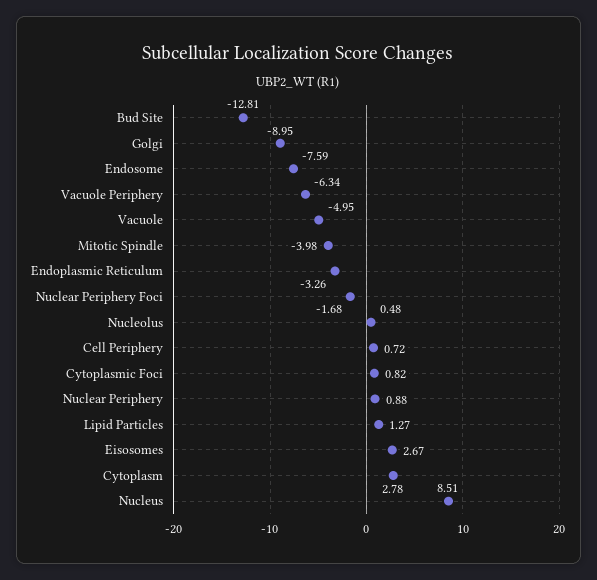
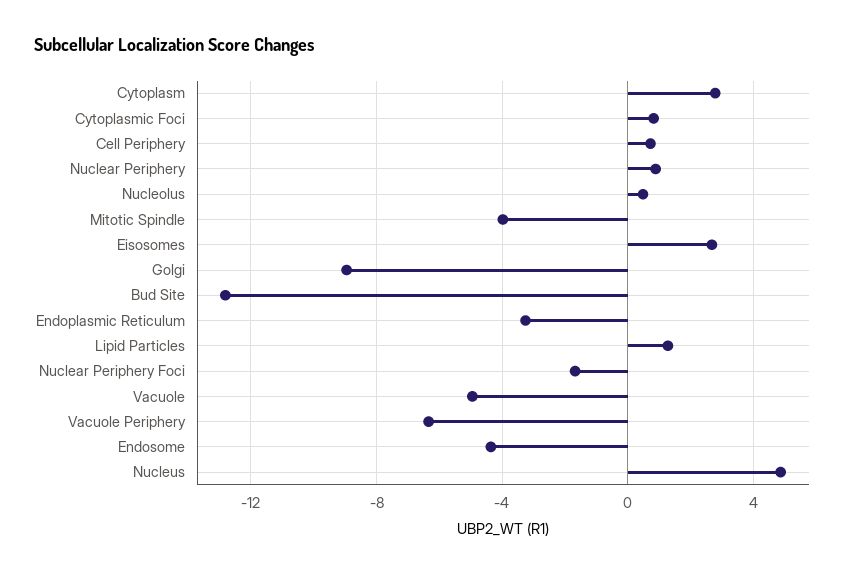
  {
    "Bud Site": -12.81,
    "Golgi": -8.95,
-   "Endosome": -7.59,
+   "Endosome": -4.5,
    "Vacuole Periphery": -6.34,
    "Vacuole": -4.95,
    "Mitotic Spindle": -3.98,
    "Endoplasmic Reticulum": -3.26,
    "Nuclear Periphery Foci": -1.68,
    "Nucleolus": 0.48,
    "Cell Periphery": 0.72,
    "Cytoplasmic Foci": 0.82,
    "Nuclear Periphery": 0.88,
    "Lipid Particles": 1.27,
    "Eisosomes": 2.67,
    "Cytoplasm": 2.78,
-   "Nucleus": 8.51
+   "Nucleus": 5
  }

